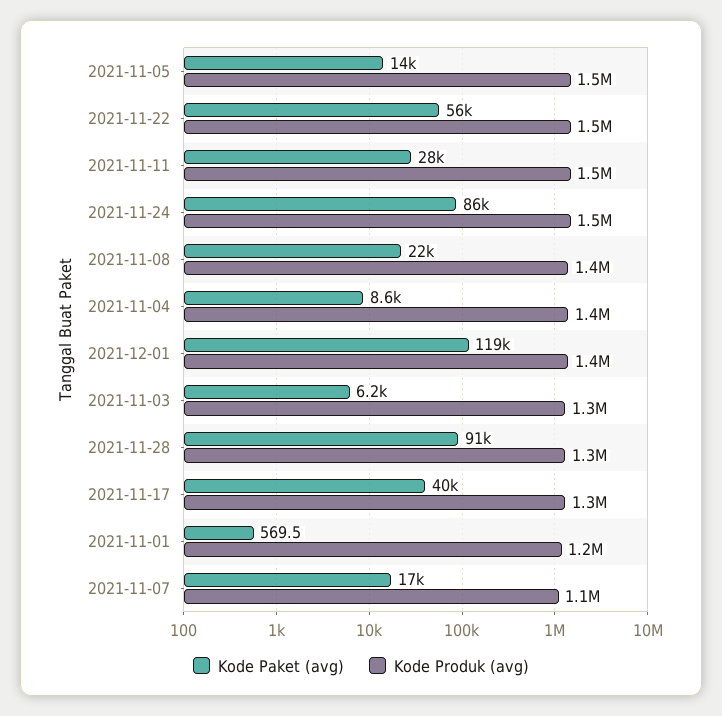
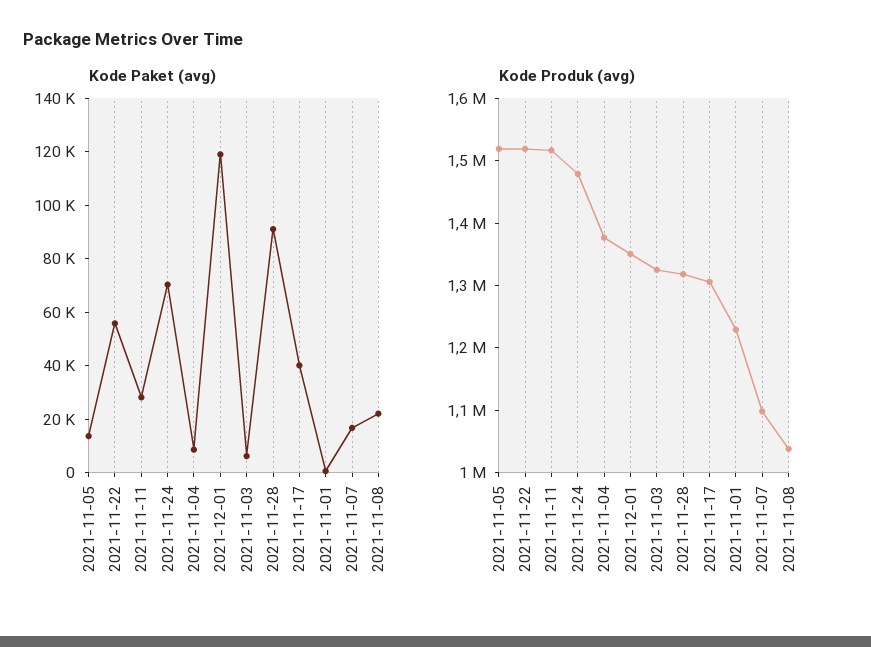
  {
    "Kode Paket (avg)": {
      "2021-11-05": 14000,
      "2021-11-22": 56000,
      "2021-11-11": 28000,
-     "2021-11-24": 86000,
+     "2021-11-24": 70000,
      "2021-11-08": 22000,
      "2021-11-04": 8600,
      "2021-12-01": 119000,
      "2021-11-03": 6200,
      "2021-11-28": 91000,
      "2021-11-17": 40000,
      "2021-11-01": 569.5,
      "2021-11-07": 17000
    },
    "Kode Produk (avg)": {
      "2021-11-05": 1500000,
      "2021-11-22": 1500000,
      "2021-11-11": 1500000,
      "2021-11-24": 1500000,
-     "2021-11-08": 1400000,
+     "2021-11-08": 1040000,
      "2021-11-04": 1400000,
      "2021-12-01": 1400000,
      "2021-11-03": 1300000,
      "2021-11-28": 1300000,
      "2021-11-17": 1300000,
      "2021-11-01": 1200000,
      "2021-11-07": 1100000
    }
  }

